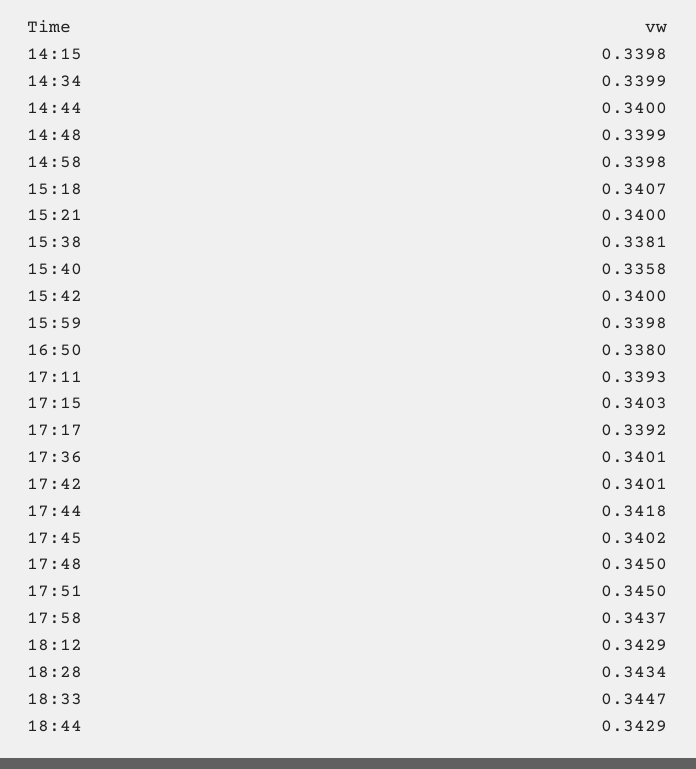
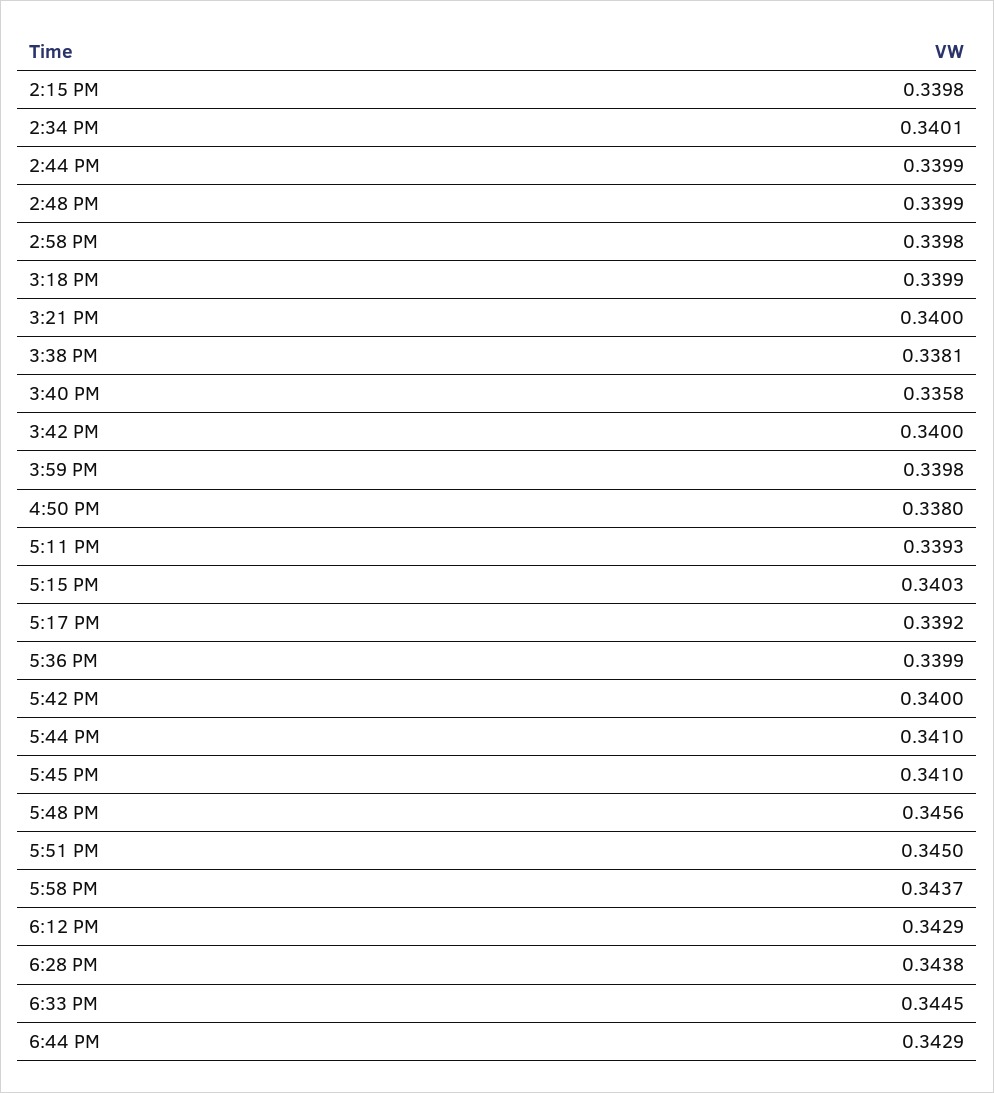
  {
    "14:15": 0.3398,
-   "14:34": 0.3399,
+   "14:34": 0.3401,
-   "14:44": 0.34,
+   "14:44": 0.3399,
    "14:48": 0.3399,
    "14:58": 0.3398,
-   "15:18": 0.3407,
+   "15:18": 0.3399,
    "15:21": 0.34,
    "15:38": 0.3381,
    "15:40": 0.3358,
    "15:42": 0.34,
    "15:59": 0.3398,
    "16:50": 0.338,
    "17:11": 0.3393,
    "17:15": 0.3403,
    "17:17": 0.3392,
-   "17:36": 0.3401,
+   "17:36": 0.3399,
-   "17:42": 0.3401,
+   "17:42": 0.34,
-   "17:44": 0.3418,
+   "17:44": 0.341,
-   "17:45": 0.3402,
+   "17:45": 0.341,
-   "17:48": 0.345,
+   "17:48": 0.3456,
    "17:51": 0.345,
    "17:58": 0.3437,
    "18:12": 0.3429,
-   "18:28": 0.3434,
+   "18:28": 0.3438,
-   "18:33": 0.3447,
+   "18:33": 0.3445,
    "18:44": 0.3429
  }

